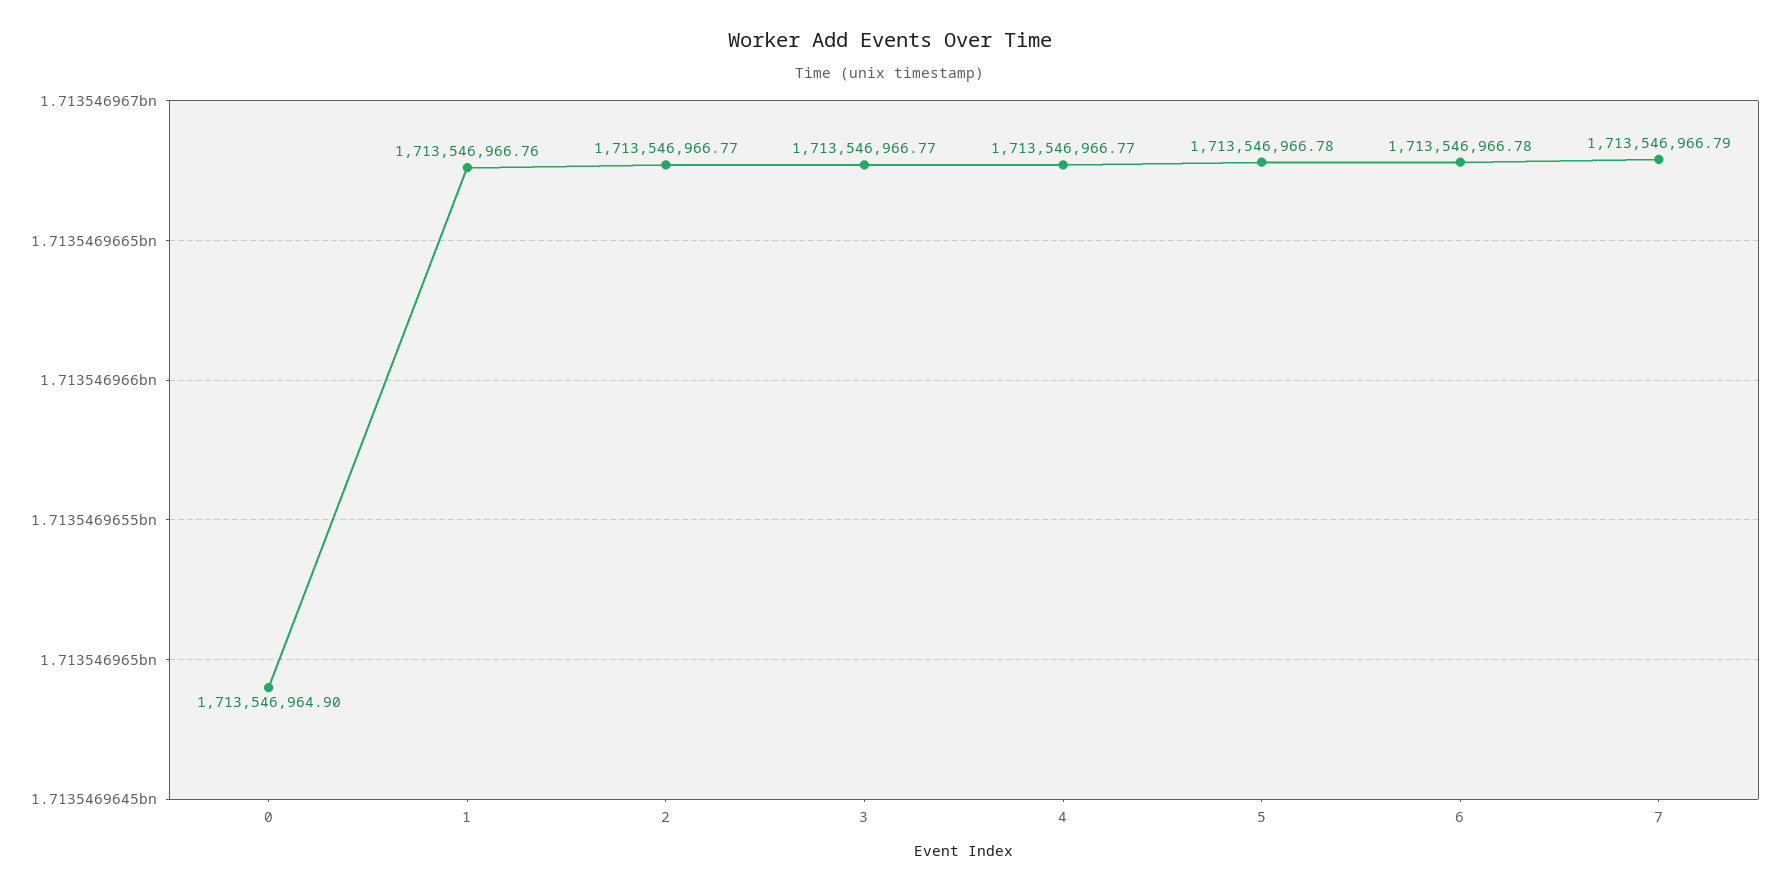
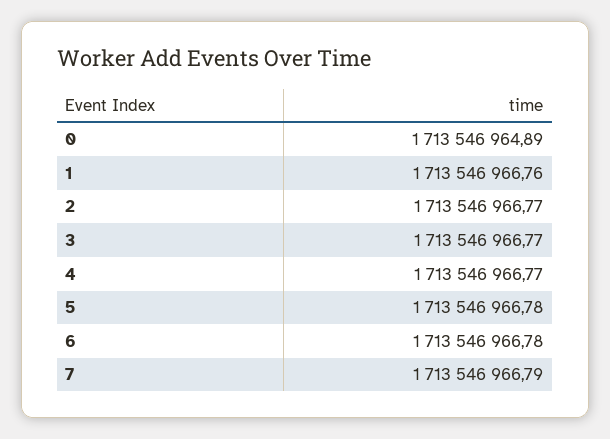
  {
-   "0": 1713546964.9,
+   "0": 1713546964.89,
    "1": 1713546966.76,
    "2": 1713546966.77,
    "3": 1713546966.77,
    "4": 1713546966.77,
    "5": 1713546966.78,
    "6": 1713546966.78,
    "7": 1713546966.79
  }

